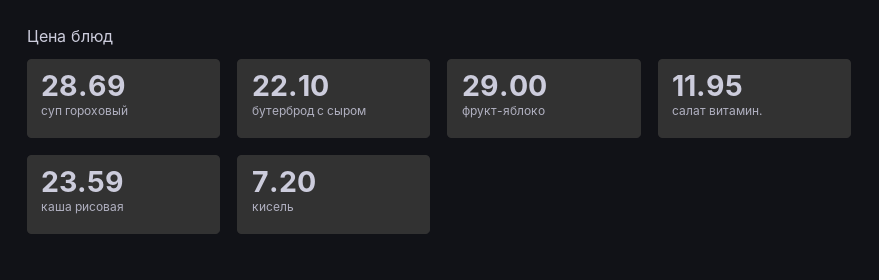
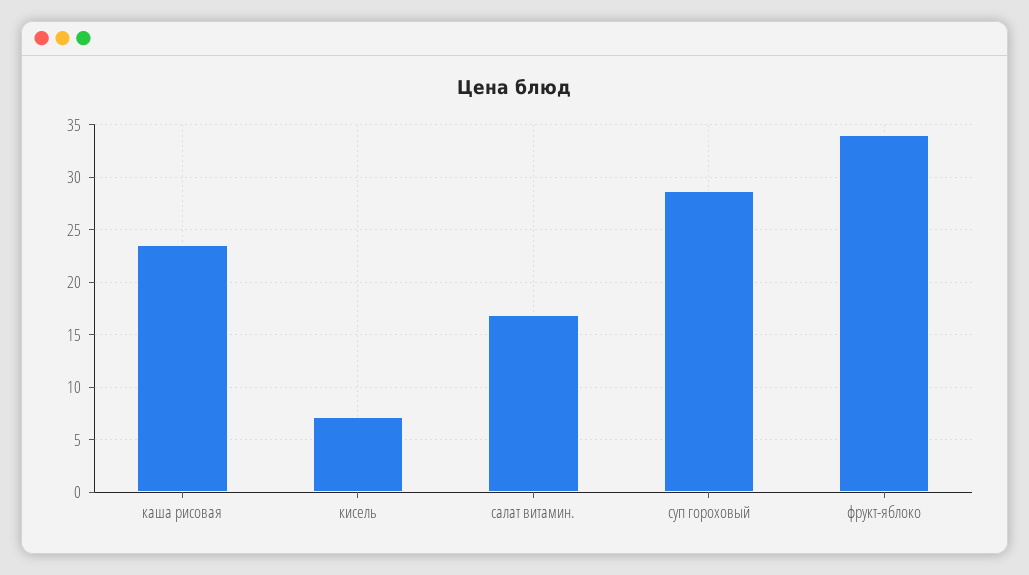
  {
    "суп гороховый": 28.69,
-   "бутерброд с сыром": 22.1,
-   "фрукт-яблоко": 29,
+   "фрукт-яблоко": 34,
-   "салат витамин.": 11.95,
+   "салат витамин.": 17,
    "каша рисовая": 23.59,
    "кисель": 7.2
  }

